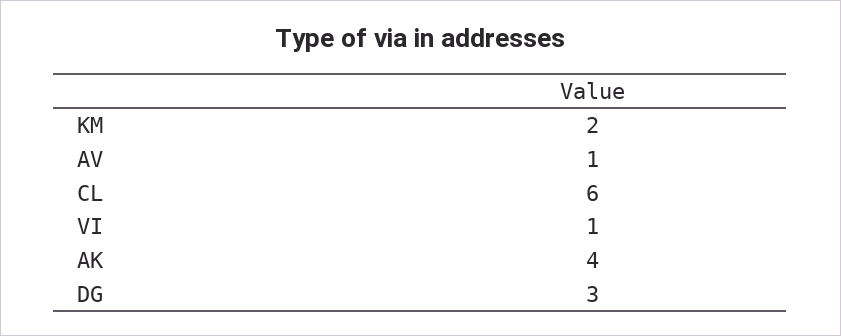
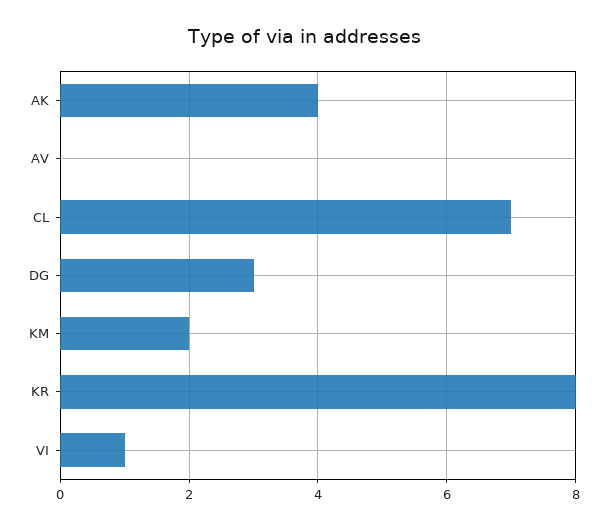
  {
    "KM": 2,
-   "AV": 1,
+   "AV": 0,
-   "CL": 6,
+   "CL": 7,
    "VI": 1,
    "AK": 4,
-   "DG": 3
+   "DG": 3,
+   "KR": 8
  }

